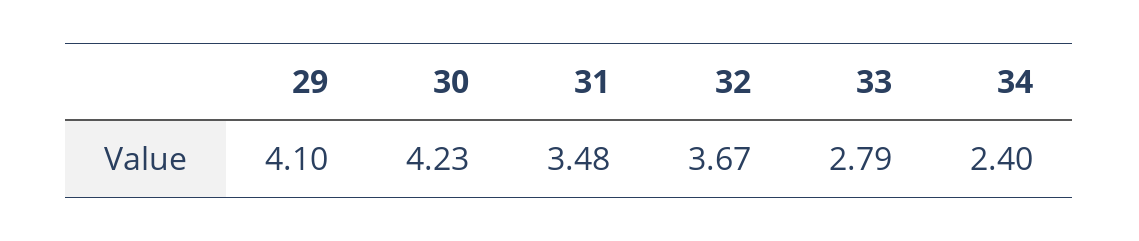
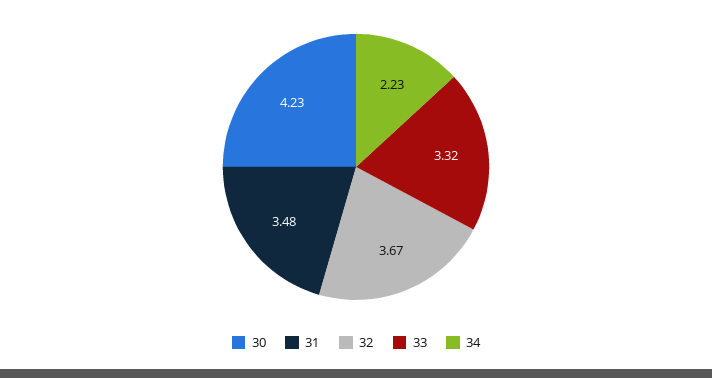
  {
-   "29": 4.1,
    "30": 4.23,
    "31": 3.48,
    "32": 3.67,
-   "33": 2.79,
+   "33": 3.32,
-   "34": 2.4
+   "34": 2.23
  }

